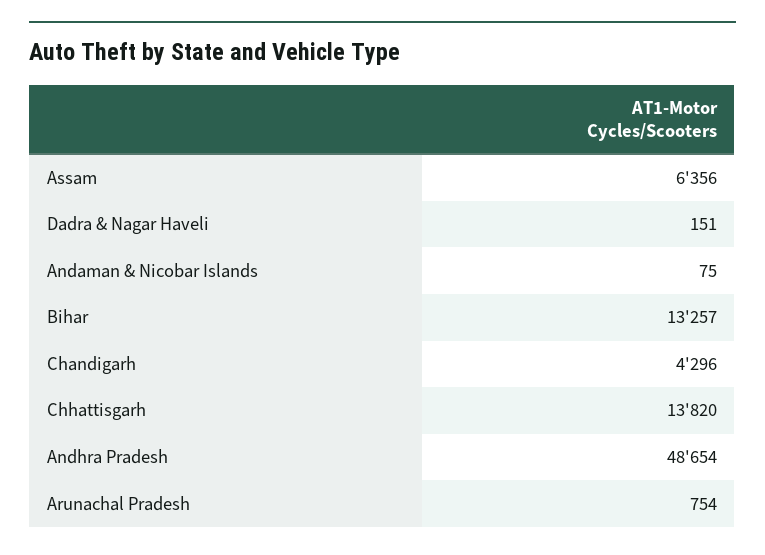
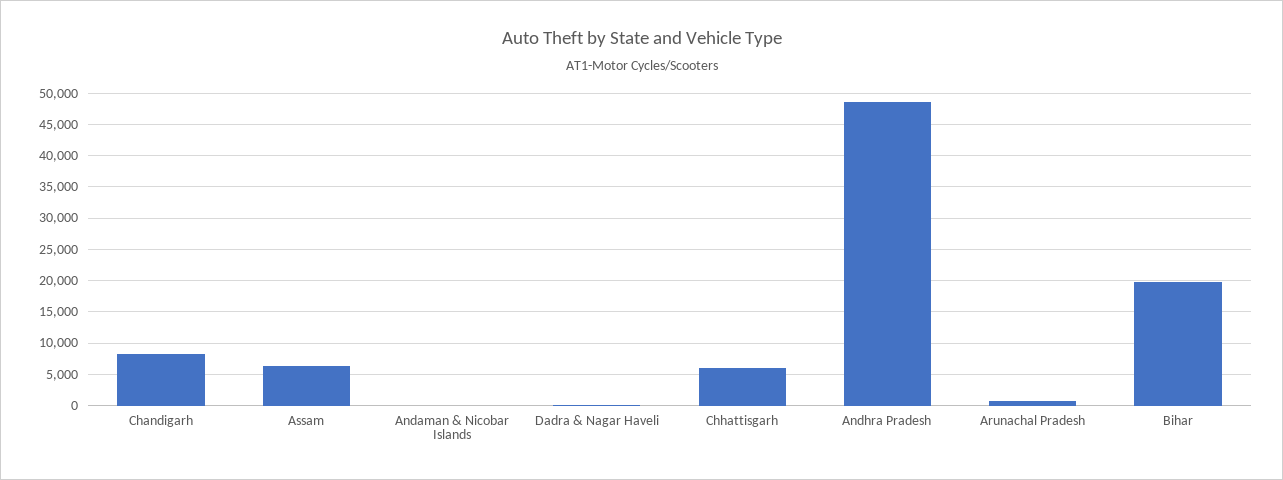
  {
    "Assam": 6356,
    "Dadra & Nagar Haveli": 151,
    "Andaman & Nicobar Islands": 75,
-   "Bihar": 13257,
+   "Bihar": 20000,
-   "Chandigarh": 4296,
+   "Chandigarh": 8000,
-   "Chhattisgarh": 13820,
+   "Chhattisgarh": 6000,
    "Andhra Pradesh": 48654,
    "Arunachal Pradesh": 754
  }

